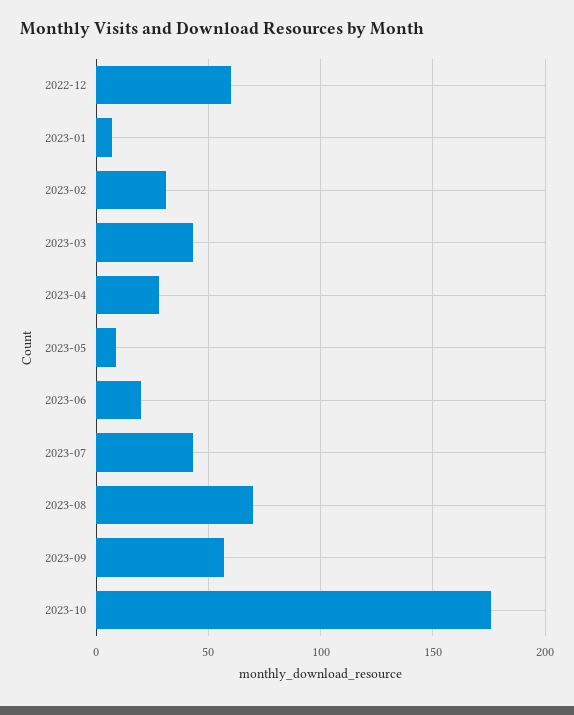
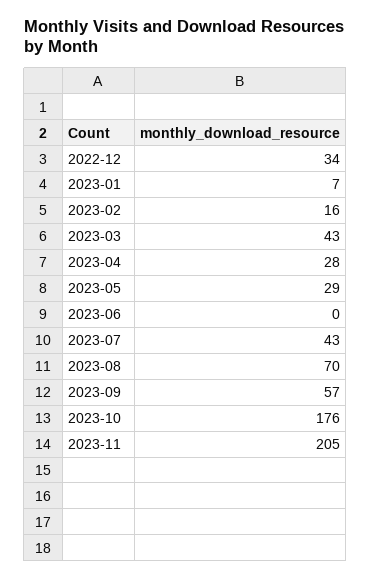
  {
-   "2022-12": 60,
+   "2022-12": 34,
    "2023-01": 7,
-   "2023-02": 30,
+   "2023-02": 16,
    "2023-03": 43,
    "2023-04": 28,
-   "2023-05": 10,
+   "2023-05": 29,
-   "2023-06": 20,
+   "2023-06": 0,
    "2023-07": 43,
    "2023-08": 70,
    "2023-09": 57,
-   "2023-10": 176
+   "2023-10": 176,
+   "2023-11": 205
  }

